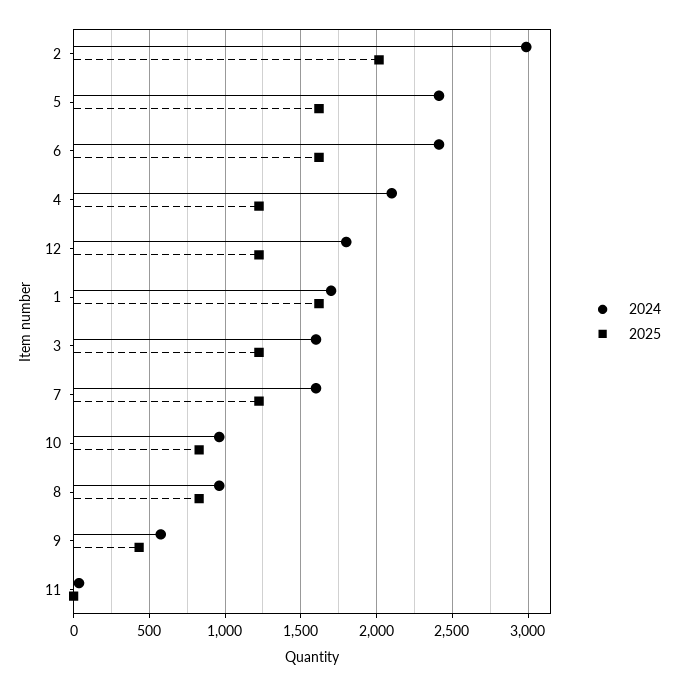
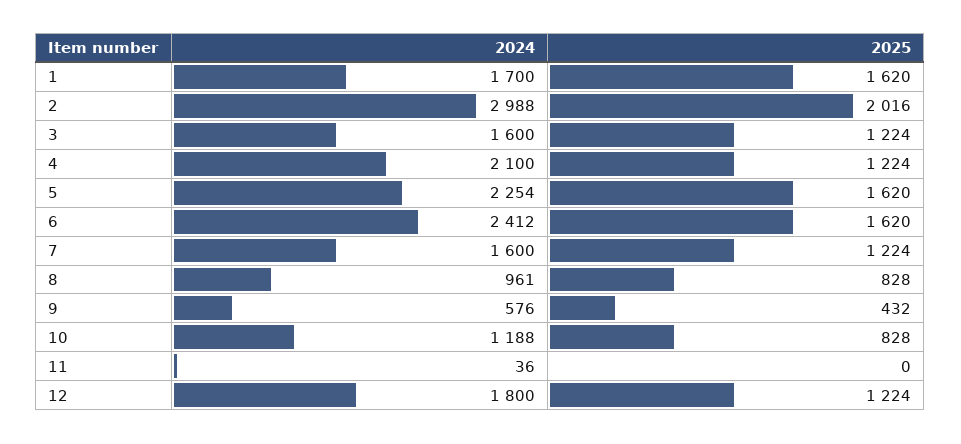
  {
    "2024": {
      "2": 2988,
-     "5": 2400,
+     "5": 2254,
      "6": 2412,
      "4": 2100,
      "12": 1800,
      "1": 1700,
      "3": 1600,
      "7": 1600,
-     "10": 950,
+     "10": 1188,
      "8": 961,
      "9": 576,
      "11": 36
    },
    "2025": {
      "2": 2016,
      "5": 1620,
      "6": 1620,
      "4": 1224,
      "12": 1224,
      "1": 1620,
      "3": 1224,
      "7": 1224,
      "10": 828,
      "8": 828,
      "9": 432,
      "11": 0
    }
  }

